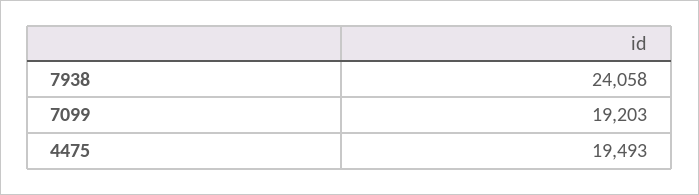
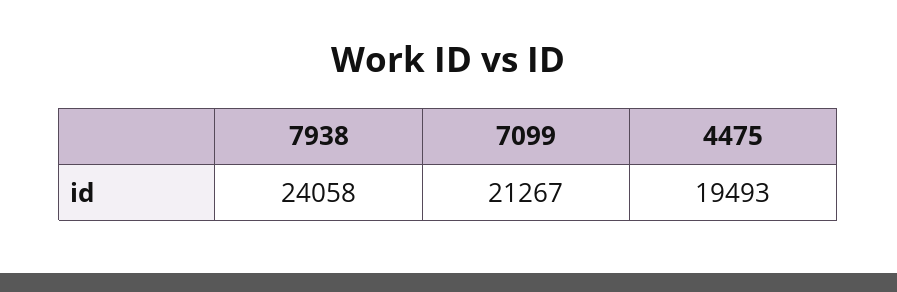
  {
    "7938": 24058,
-   "7099": 19203,
+   "7099": 21267,
    "4475": 19493
  }

